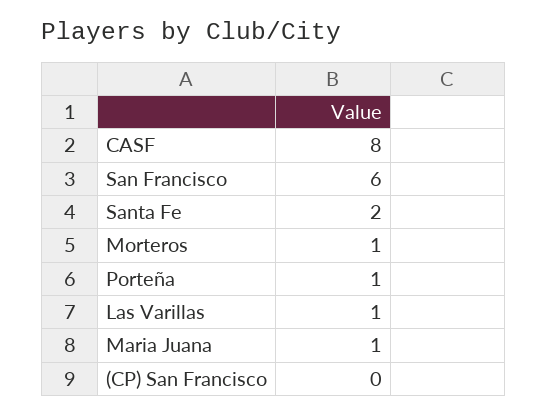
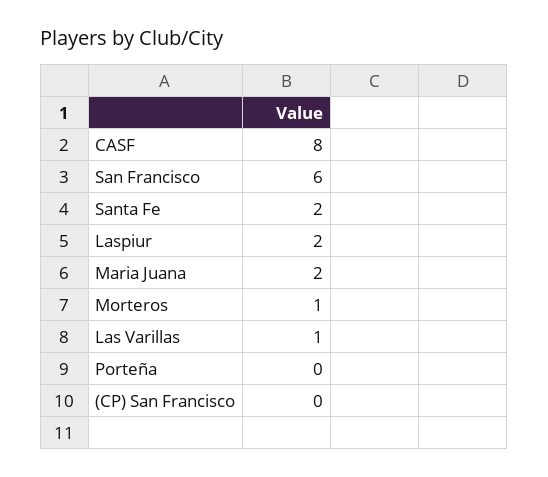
  {
    "CASF": 8,
    "San Francisco": 6,
    "Santa Fe": 2,
    "Morteros": 1,
-   "Porteña": 1,
+   "Porteña": 0,
    "Las Varillas": 1,
-   "Maria Juana": 1,
+   "Maria Juana": 2,
-   "(CP) San Francisco": 0
+   "(CP) San Francisco": 0,
+   "Laspiur": 2
  }

